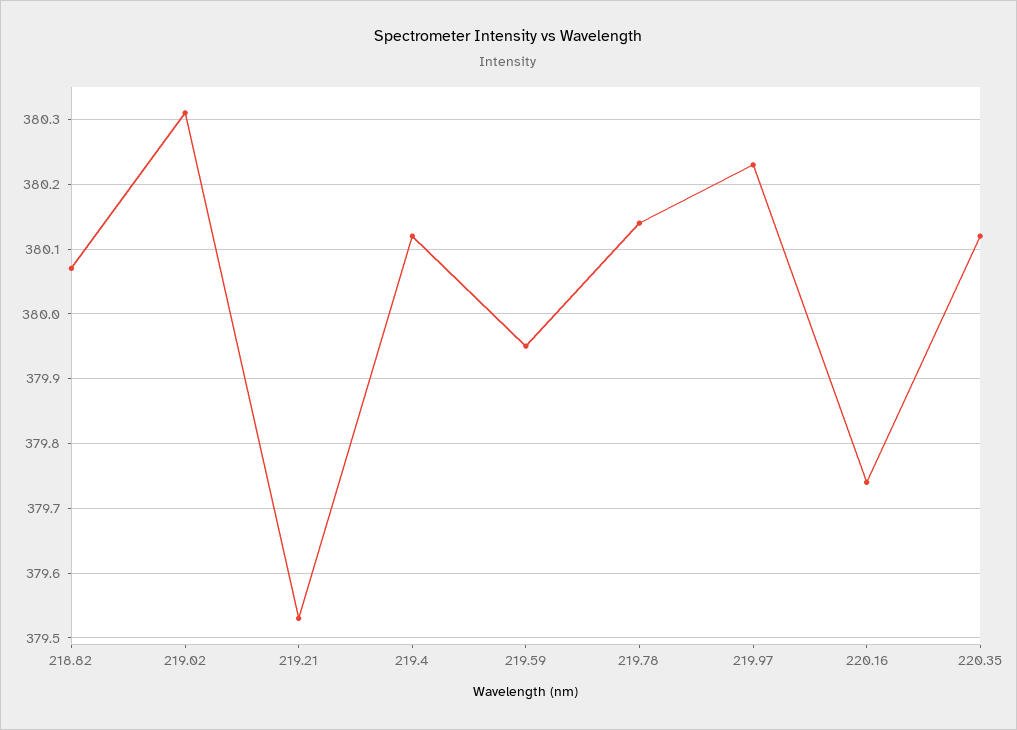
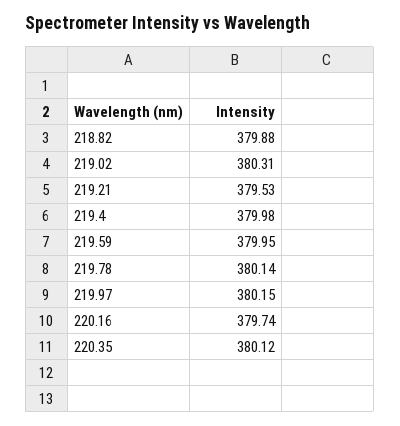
  {
-   "218.82": 380.07,
+   "218.82": 379.88,
    "219.02": 380.31,
    "219.21": 379.53,
-   "219.4": 380.12,
+   "219.4": 379.98,
    "219.59": 379.95,
    "219.78": 380.14,
-   "219.97": 380.23,
+   "219.97": 380.15,
    "220.16": 379.74,
    "220.35": 380.12
  }

